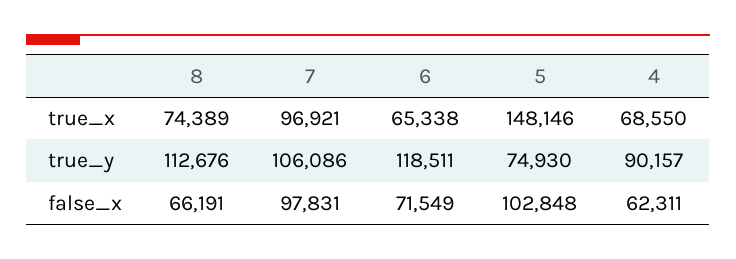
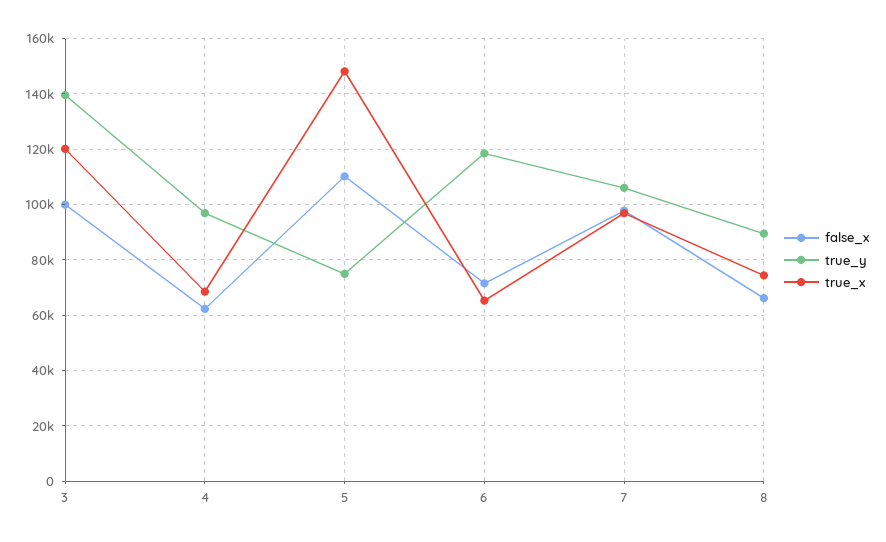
  {
    "true_x": {
      "8": 74389,
      "7": 96921,
      "6": 65338,
      "5": 148146,
-     "4": 68550
+     "4": 68550,
+     "3": 120000
    },
    "true_y": {
-     "8": 112676,
+     "8": 90000,
      "7": 106086,
      "6": 118511,
      "5": 74930,
-     "4": 90157
+     "4": 97500,
+     "3": 140000
    },
    "false_x": {
      "8": 66191,
      "7": 97831,
      "6": 71549,
-     "5": 102848,
+     "5": 110000,
-     "4": 62311
+     "4": 62311,
+     "3": 100000
    }
  }

